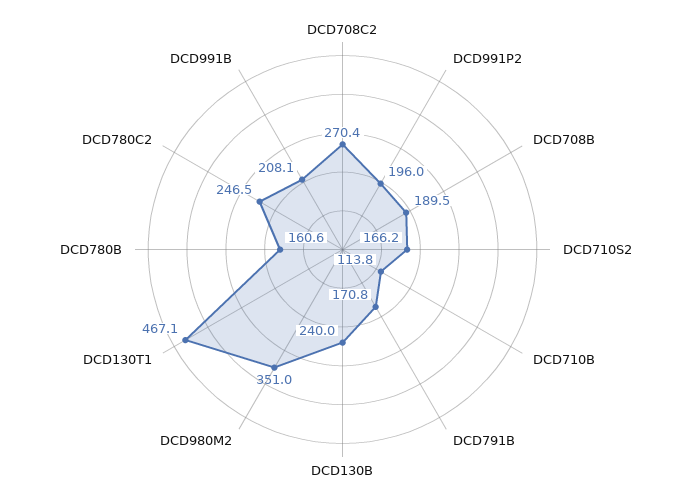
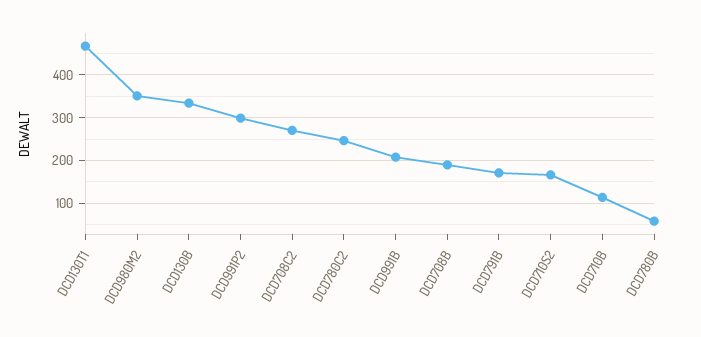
  {
    "DCD708C2": 270.4,
-   "DCD991P2": 196,
+   "DCD991P2": 300,
    "DCD708B": 189.5,
    "DCD710S2": 166.2,
    "DCD710B": 113.8,
    "DCD791B": 170.8,
-   "DCD130B": 240,
+   "DCD130B": 340,
    "DCD980M2": 351,
    "DCD130T1": 467.1,
-   "DCD780B": 160.6,
+   "DCD780B": 60,
    "DCD780C2": 246.5,
    "DCD991B": 208.1
  }

